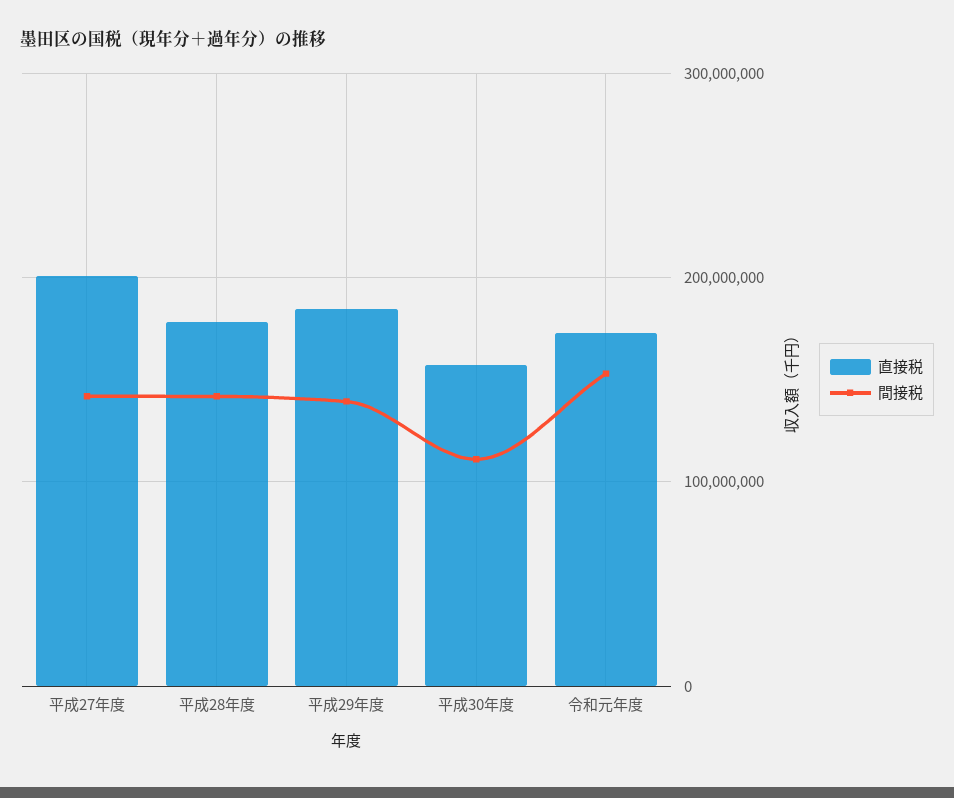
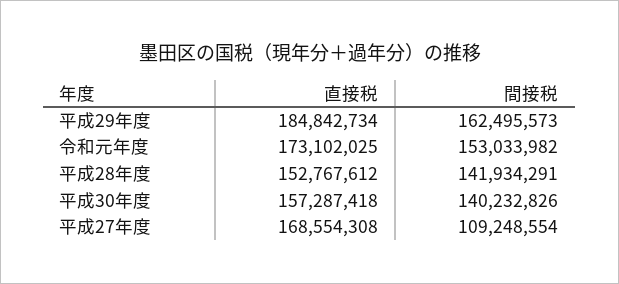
  {
    "直接税": {
-     "平成27年度": 200000000,
+     "平成27年度": 168554308,
-     "平成28年度": 180000000,
+     "平成28年度": 152767612,
      "平成29年度": 184842734,
      "平成30年度": 157287418,
      "令和元年度": 173102025
    },
    "間接税": {
-     "平成27年度": 140000000,
+     "平成27年度": 109248554,
      "平成28年度": 141934291,
-     "平成29年度": 140000000,
+     "平成29年度": 162495573,
-     "平成30年度": 110000000,
+     "平成30年度": 140232826,
      "令和元年度": 153033982
    }
  }

